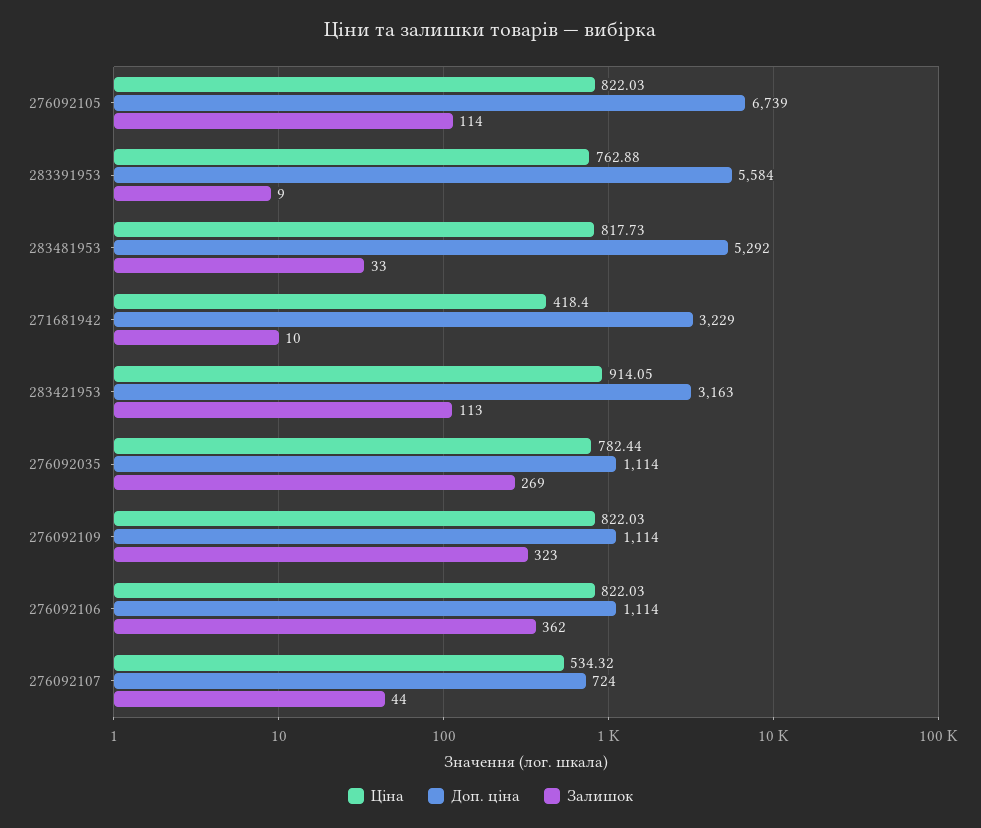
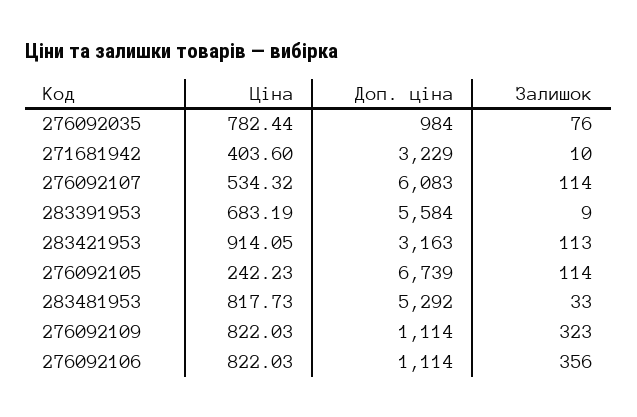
  {
    "Ціна": {
-     "276092105": 822.03,
+     "276092105": 242.23,
-     "283391953": 762.88,
+     "283391953": 683.19,
      "283481953": 817.73,
-     "271681942": 418.4,
+     "271681942": 403.6,
      "283421953": 914.05,
      "276092035": 782.44,
      "276092109": 822.03,
      "276092106": 822.03,
      "276092107": 534.32
    },
    "Доп. ціна": {
      "276092105": 6739,
      "283391953": 5584,
      "283481953": 5292,
      "271681942": 3229,
      "283421953": 3163,
-     "276092035": 1114,
+     "276092035": 984,
      "276092109": 1114,
      "276092106": 1114,
-     "276092107": 724
+     "276092107": 6083
    },
    "Залишок": {
      "276092105": 114,
      "283391953": 9,
      "283481953": 33,
      "271681942": 10,
      "283421953": 113,
-     "276092035": 269,
+     "276092035": 76,
      "276092109": 323,
-     "276092106": 362,
+     "276092106": 356,
-     "276092107": 44
+     "276092107": 114
    }
  }

